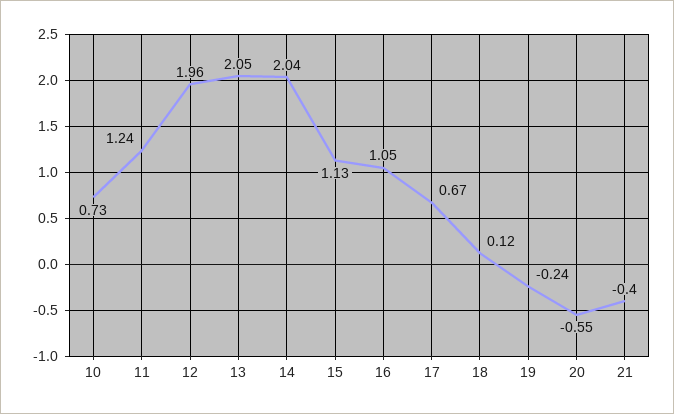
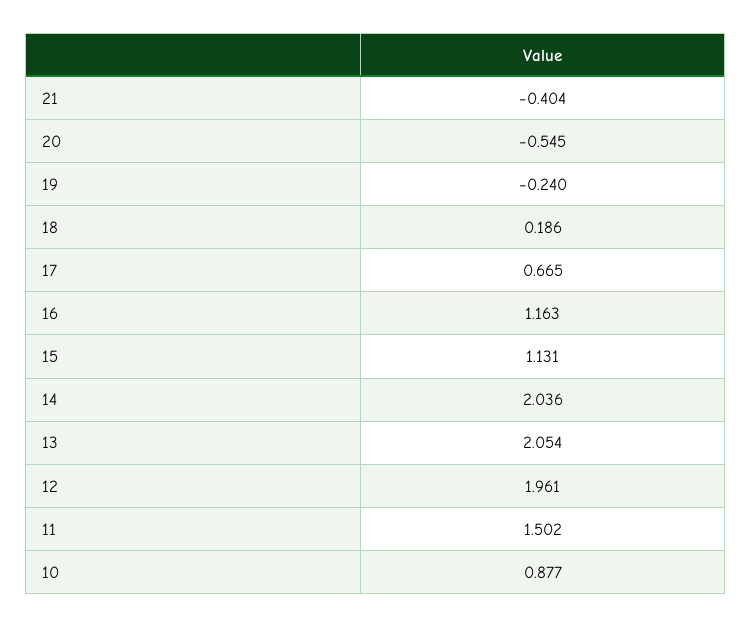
  {
-   "10": 0.73,
+   "10": 0.877,
-   "11": 1.24,
+   "11": 1.502,
    "12": 1.961,
    "13": 2.054,
    "14": 2.036,
    "15": 1.131,
-   "16": 1.05,
+   "16": 1.163,
    "17": 0.665,
-   "18": 0.12,
+   "18": 0.186,
    "19": -0.24,
    "20": -0.545,
    "21": -0.404
  }

